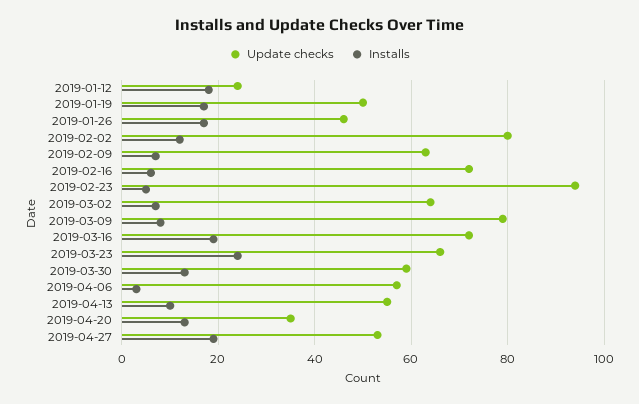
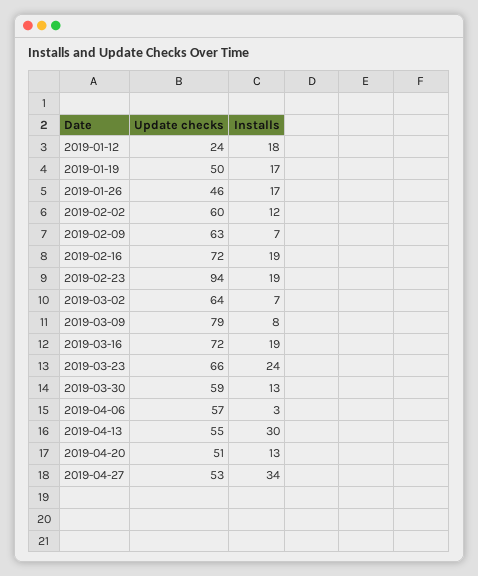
  {
    "Update checks": {
      "2019-01-12": 24,
      "2019-01-19": 50,
      "2019-01-26": 46,
-     "2019-02-02": 80,
+     "2019-02-02": 60,
      "2019-02-09": 63,
      "2019-02-16": 72,
      "2019-02-23": 94,
      "2019-03-02": 64,
      "2019-03-09": 79,
      "2019-03-16": 72,
      "2019-03-23": 66,
      "2019-03-30": 59,
      "2019-04-06": 57,
      "2019-04-13": 55,
-     "2019-04-20": 35,
+     "2019-04-20": 51,
      "2019-04-27": 53
    },
    "Installs": {
      "2019-01-12": 18,
      "2019-01-19": 17,
      "2019-01-26": 17,
      "2019-02-02": 12,
      "2019-02-09": 7,
-     "2019-02-16": 5,
+     "2019-02-16": 19,
-     "2019-02-23": 5,
+     "2019-02-23": 19,
      "2019-03-02": 7,
      "2019-03-09": 8,
      "2019-03-16": 19,
      "2019-03-23": 24,
      "2019-03-30": 13,
      "2019-04-06": 3,
-     "2019-04-13": 10,
+     "2019-04-13": 30,
      "2019-04-20": 13,
-     "2019-04-27": 20
+     "2019-04-27": 34
    }
  }

